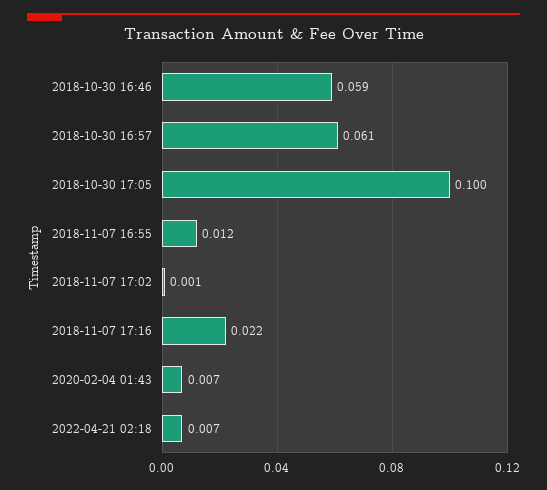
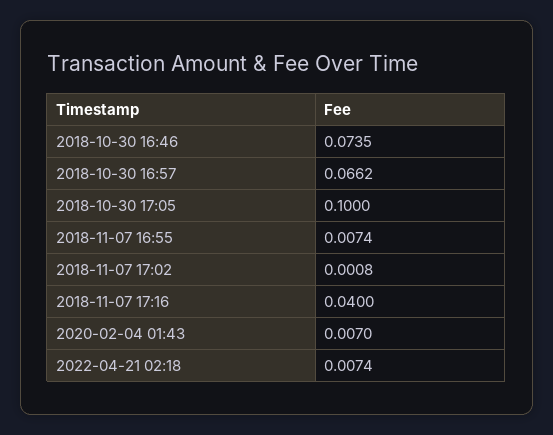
  {
-   "2018-10-30 16:46": 0.059,
+   "2018-10-30 16:46": 0.0735,
-   "2018-10-30 16:57": 0.061,
+   "2018-10-30 16:57": 0.0662,
    "2018-10-30 17:05": 0.1,
-   "2018-11-07 16:55": 0.012,
+   "2018-11-07 16:55": 0.0074,
    "2018-11-07 17:02": 0.0008,
-   "2018-11-07 17:16": 0.022,
+   "2018-11-07 17:16": 0.04,
    "2020-02-04 01:43": 0.007,
    "2022-04-21 02:18": 0.0074
  }

